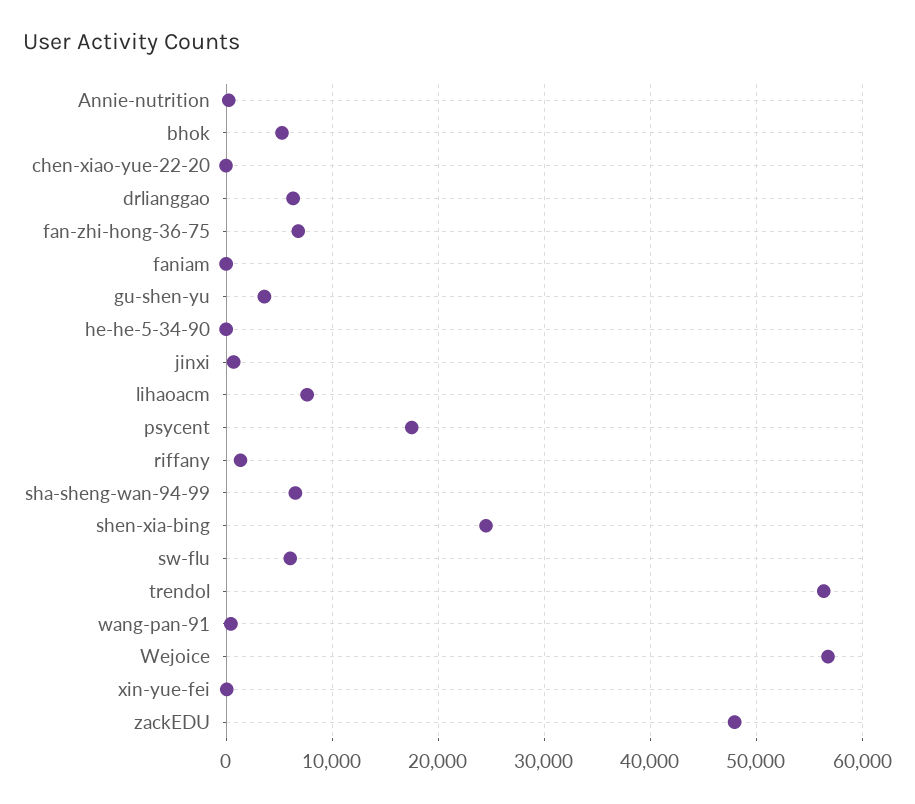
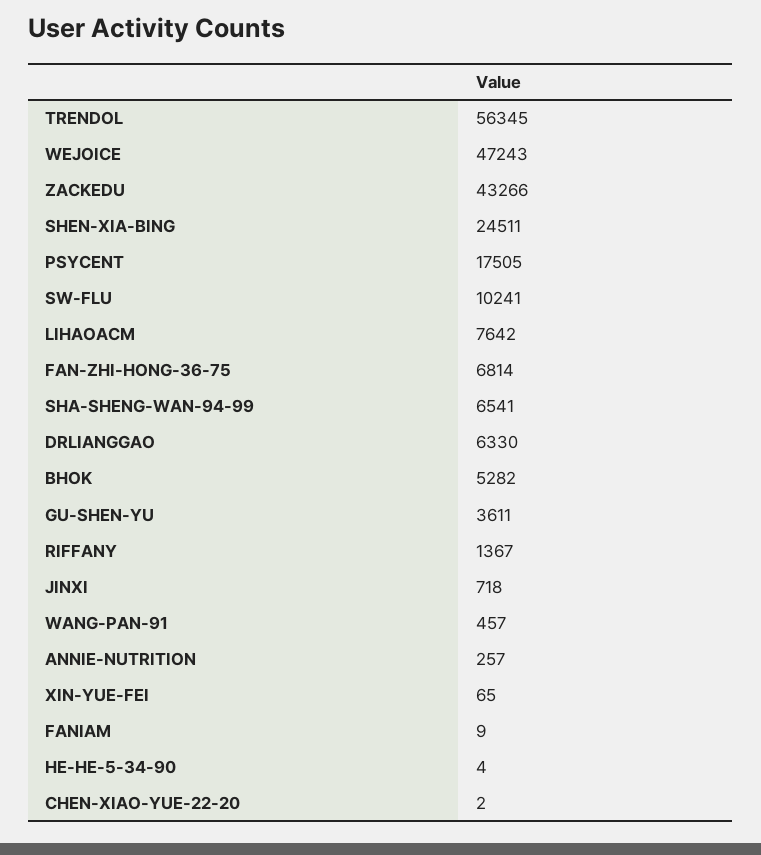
  {
    "Annie-nutrition": 257,
    "bhok": 5282,
    "chen-xiao-yue-22-20": 2,
    "drlianggao": 6330,
    "fan-zhi-hong-36-75": 6814,
    "faniam": 9,
    "gu-shen-yu": 3611,
    "he-he-5-34-90": 4,
    "jinxi": 718,
    "lihaoacm": 7642,
    "psycent": 17505,
    "riffany": 1367,
    "sha-sheng-wan-94-99": 6541,
    "shen-xia-bing": 24511,
-   "sw-flu": 6000,
+   "sw-flu": 10241,
    "trendol": 56345,
    "wang-pan-91": 457,
-   "Wejoice": 57000,
+   "Wejoice": 47243,
    "xin-yue-fei": 65,
-   "zackEDU": 48000
+   "zackEDU": 43266
  }

